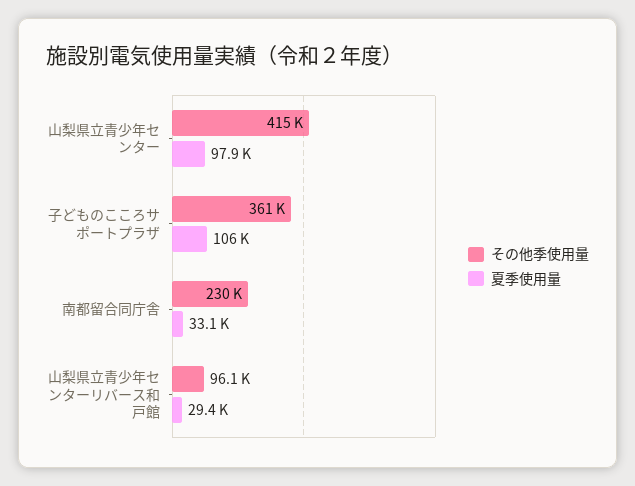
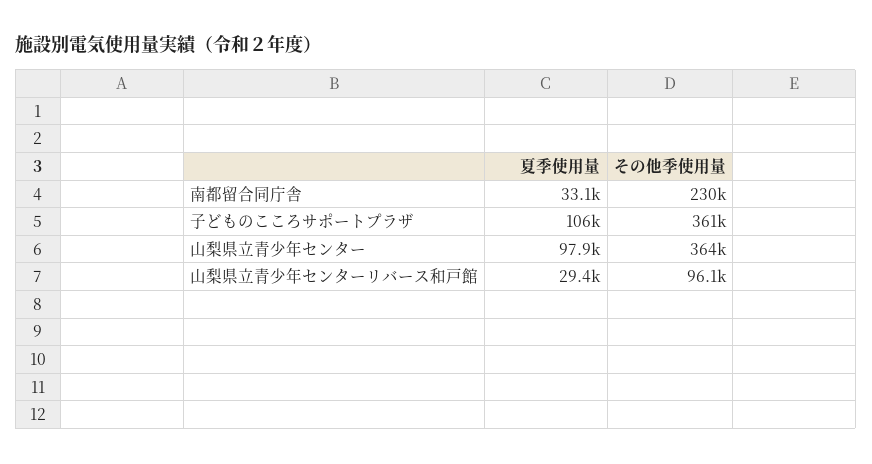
  {
    "その他季使用量": {
-     "山梨県立青少年センター": 415000,
+     "山梨県立青少年センター": 364000,
      "子どものこころサポートプラザ": 361000,
      "南都留合同庁舎": 230000,
      "山梨県立青少年センターリバース和戸館": 96100
    },
    "夏季使用量": {
      "山梨県立青少年センター": 97900,
      "子どものこころサポートプラザ": 106000,
      "南都留合同庁舎": 33100,
      "山梨県立青少年センターリバース和戸館": 29400
    }
  }

